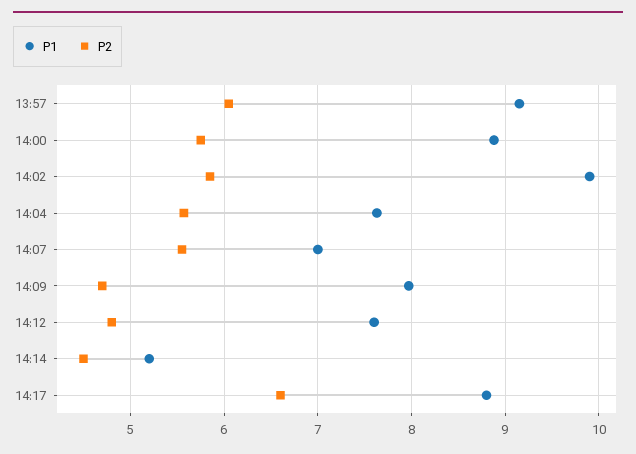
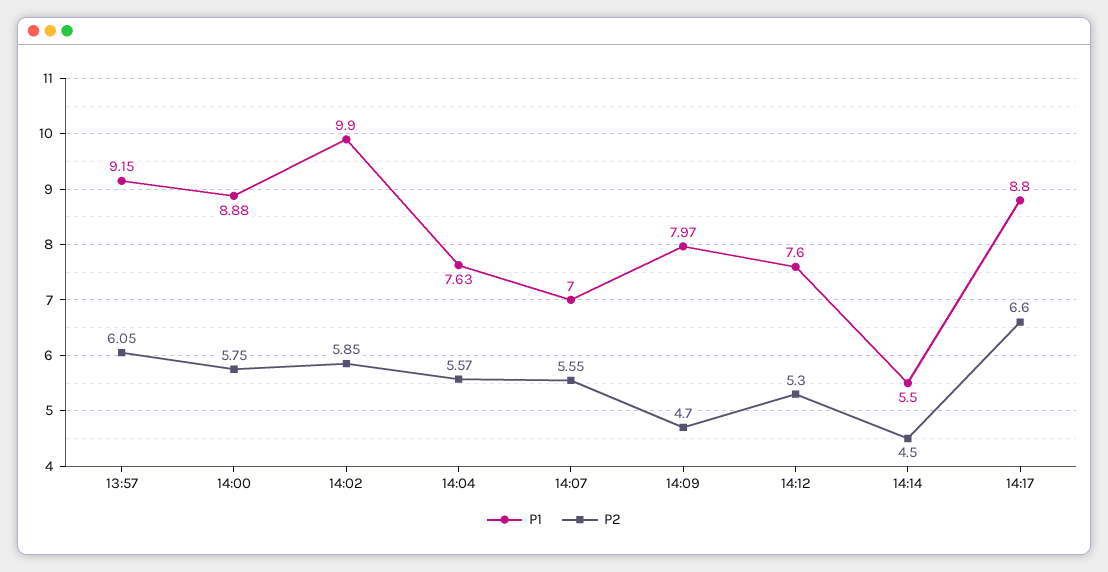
  {
    "P1": {
      "13:57": 9.15,
      "14:00": 8.88,
      "14:02": 9.9,
      "14:04": 7.63,
      "14:07": 7,
      "14:09": 7.97,
      "14:12": 7.6,
-     "14:14": 5.2,
+     "14:14": 5.5,
      "14:17": 8.8
    },
    "P2": {
      "13:57": 6.05,
      "14:00": 5.75,
      "14:02": 5.85,
      "14:04": 5.57,
      "14:07": 5.55,
      "14:09": 4.7,
-     "14:12": 4.8,
+     "14:12": 5.3,
      "14:14": 4.5,
      "14:17": 6.6
    }
  }

